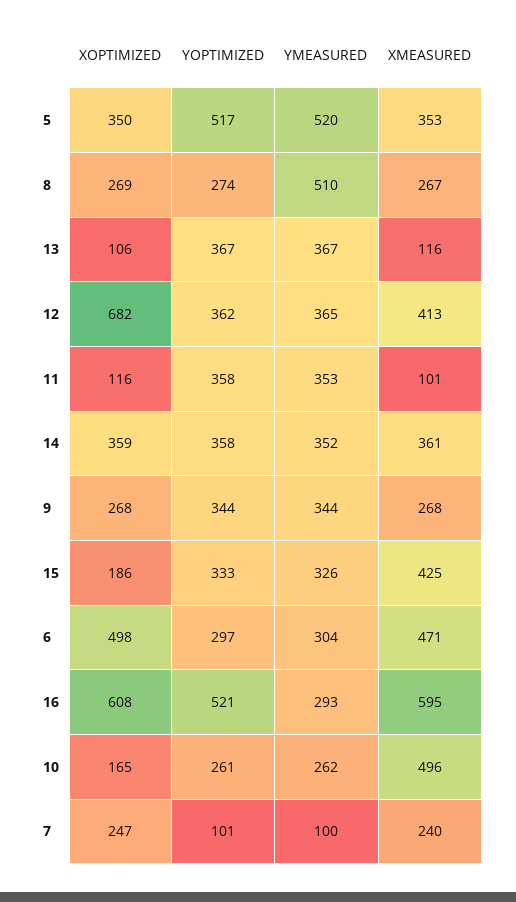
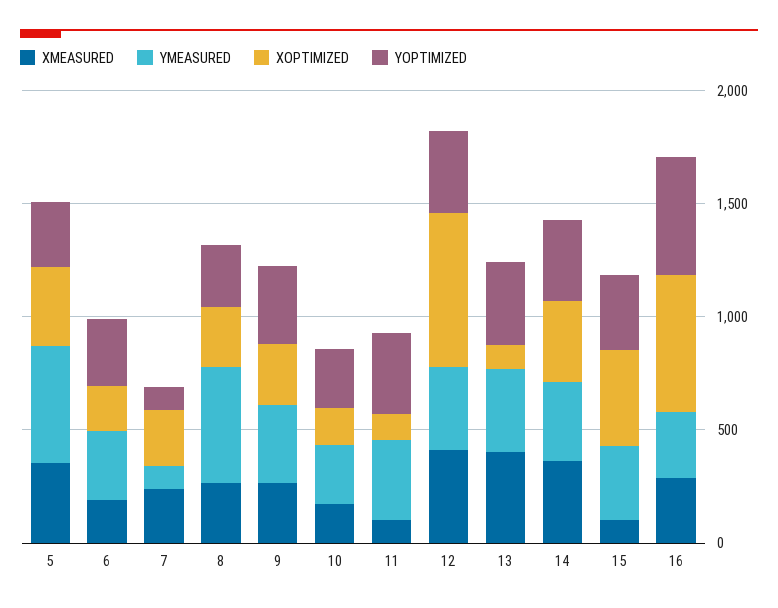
  {
    "XOPTIMIZED": {
      "5": 350,
      "8": 269,
      "13": 106,
      "12": 682,
      "11": 116,
      "14": 359,
      "9": 268,
-     "15": 186,
+     "15": 400,
-     "6": 498,
+     "6": 200,
      "16": 608,
      "10": 165,
      "7": 247
    },
    "YOPTIMIZED": {
-     "5": 517,
+     "5": 300,
      "8": 274,
      "13": 367,
      "12": 362,
      "11": 358,
      "14": 358,
      "9": 344,
      "15": 333,
      "6": 297,
      "16": 521,
      "10": 261,
      "7": 101
    },
    "YMEASURED": {
      "5": 520,
      "8": 510,
      "13": 367,
      "12": 365,
      "11": 353,
      "14": 352,
      "9": 344,
      "15": 326,
      "6": 304,
      "16": 293,
      "10": 262,
      "7": 100
    },
    "XMEASURED": {
      "5": 353,
      "8": 267,
-     "13": 116,
+     "13": 400,
      "12": 413,
      "11": 101,
      "14": 361,
      "9": 268,
-     "15": 425,
+     "15": 100,
-     "6": 471,
+     "6": 200,
-     "16": 595,
+     "16": 300,
-     "10": 496,
+     "10": 200,
      "7": 240
    }
  }

